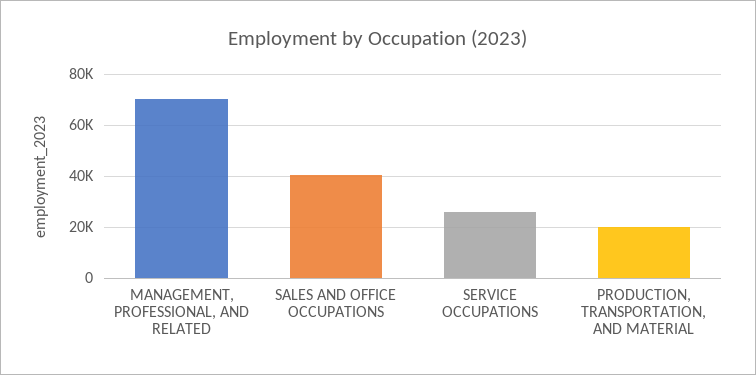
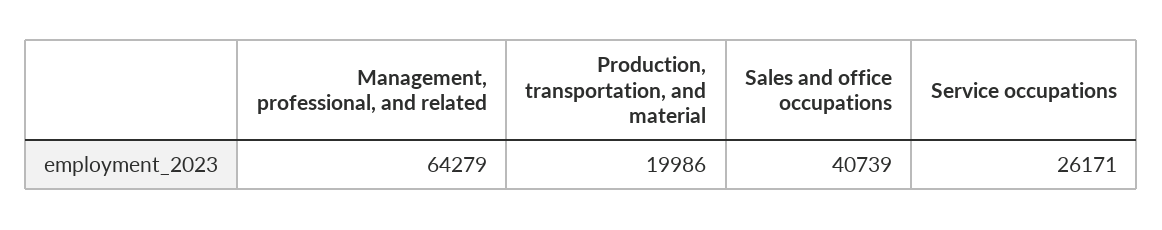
  {
-   "MANAGEMENT, PROFESSIONAL, AND RELATED": 70000,
+   "MANAGEMENT, PROFESSIONAL, AND RELATED": 64279,
    "SALES AND OFFICE OCCUPATIONS": 40739,
    "SERVICE OCCUPATIONS": 26171,
    "PRODUCTION, TRANSPORTATION, AND MATERIAL": 19986
  }

